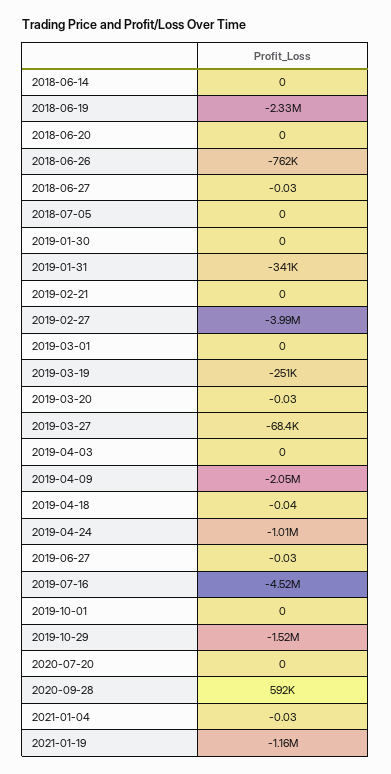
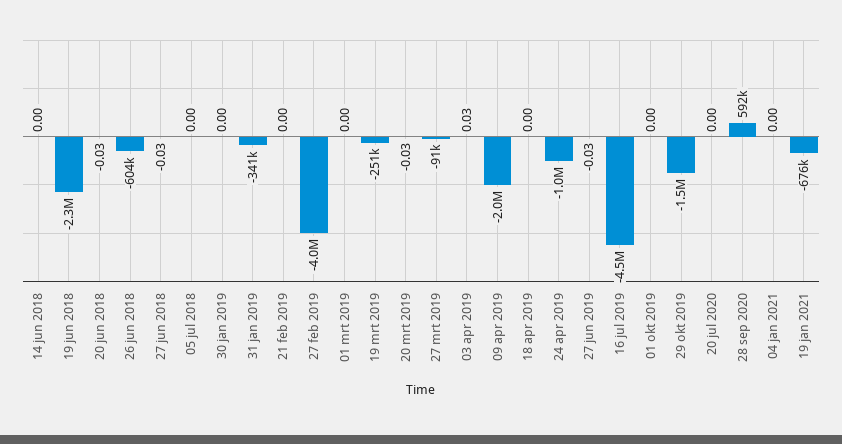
  {
    "2018-06-14": 0,
    "2018-06-19": -2330000,
-   "2018-06-20": 0,
+   "2018-06-20": -0.03,
-   "2018-06-26": -762000,
+   "2018-06-26": -604000,
    "2018-06-27": -0.03,
    "2018-07-05": 0,
    "2019-01-30": 0,
    "2019-01-31": -341000,
    "2019-02-21": 0,
    "2019-02-27": -3990000,
    "2019-03-01": 0,
    "2019-03-19": -251000,
    "2019-03-20": -0.03,
-   "2019-03-27": -68400,
+   "2019-03-27": -91000,
-   "2019-04-03": 0,
+   "2019-04-03": 0.03,
    "2019-04-09": -2050000,
-   "2019-04-18": -0.04,
+   "2019-04-18": 0,
    "2019-04-24": -1010000,
    "2019-06-27": -0.03,
    "2019-07-16": -4520000,
    "2019-10-01": 0,
    "2019-10-29": -1520000,
    "2020-07-20": 0,
    "2020-09-28": 592000,
-   "2021-01-04": -0.03,
+   "2021-01-04": 0,
-   "2021-01-19": -1160000
+   "2021-01-19": -676000
  }

